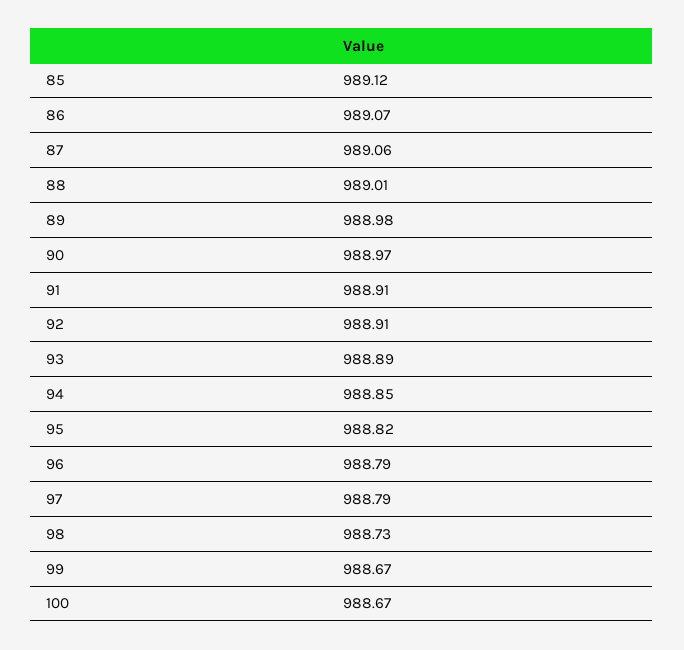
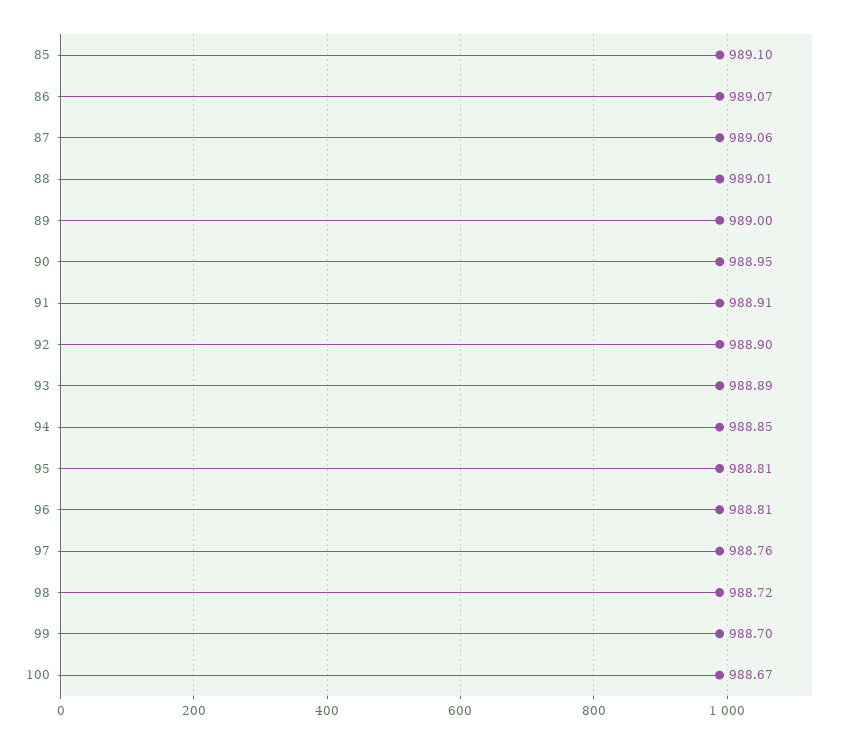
  {
-   "85": 989.12,
+   "85": 989.1,
    "86": 989.07,
    "87": 989.06,
    "88": 989.01,
-   "89": 988.98,
+   "89": 989,
-   "90": 988.97,
+   "90": 988.95,
    "91": 988.91,
-   "92": 988.91,
+   "92": 988.9,
    "93": 988.89,
    "94": 988.85,
-   "95": 988.82,
+   "95": 988.81,
-   "96": 988.79,
+   "96": 988.81,
-   "97": 988.79,
+   "97": 988.76,
-   "98": 988.73,
+   "98": 988.72,
-   "99": 988.67,
+   "99": 988.7,
    "100": 988.67
  }

